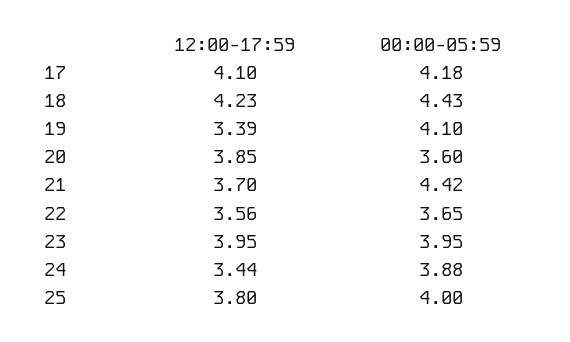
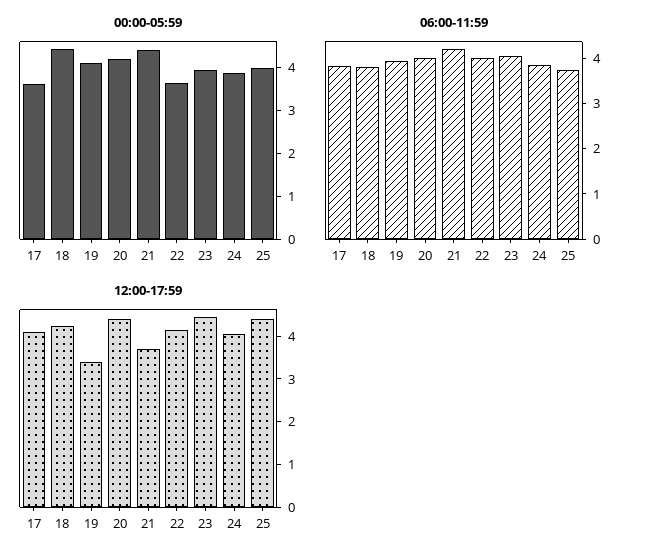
  {
    "12:00-17:59": {
      "17": 4.1,
      "18": 4.23,
      "19": 3.39,
-     "20": 3.85,
+     "20": 4.4,
      "21": 3.7,
-     "22": 3.56,
+     "22": 4.2,
-     "23": 3.95,
+     "23": 4.4,
-     "24": 3.44,
+     "24": 4,
-     "25": 3.8
+     "25": 4.4
    },
    "00:00-05:59": {
-     "17": 4.18,
+     "17": 3.6,
      "18": 4.43,
      "19": 4.1,
-     "20": 3.6,
+     "20": 4.2,
      "21": 4.42,
      "22": 3.65,
      "23": 3.95,
      "24": 3.88,
      "25": 4
-   }
+   },
+   "06:00-11:59": {
+     "17": 3.8,
+     "18": 3.8,
+     "19": 4,
+     "20": 4,
+     "21": 4.2,
+     "22": 4,
+     "23": 4,
+     "24": 3.8,
+     "25": 3.8
+   }
  }

